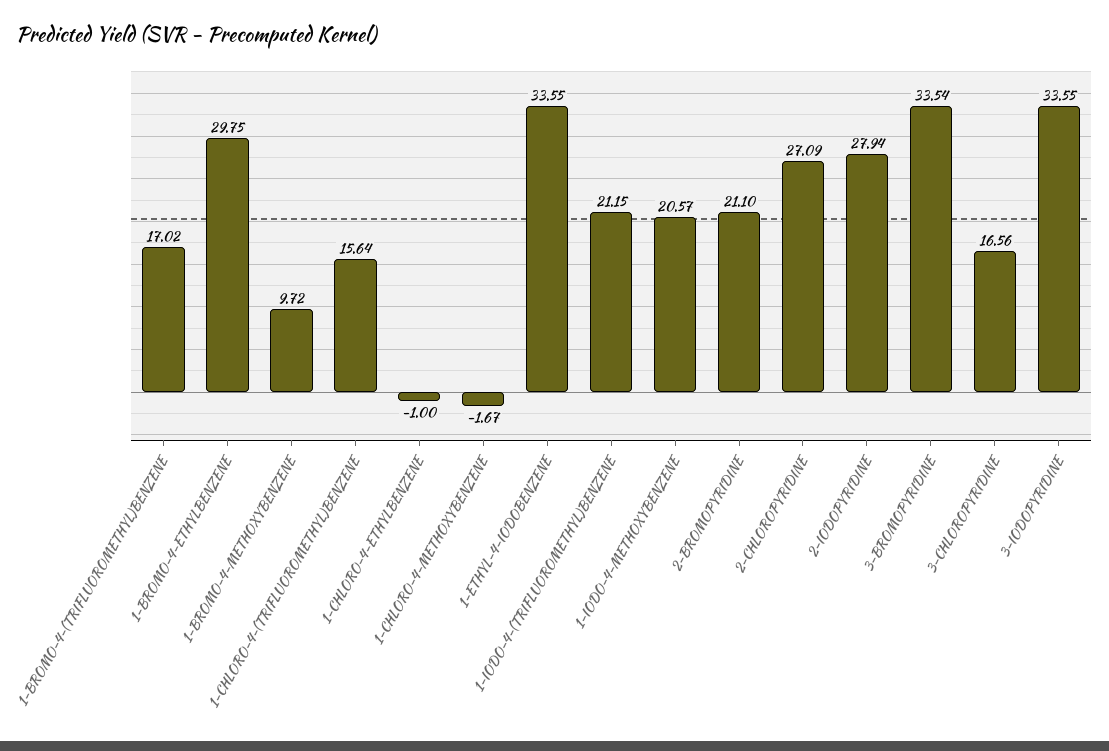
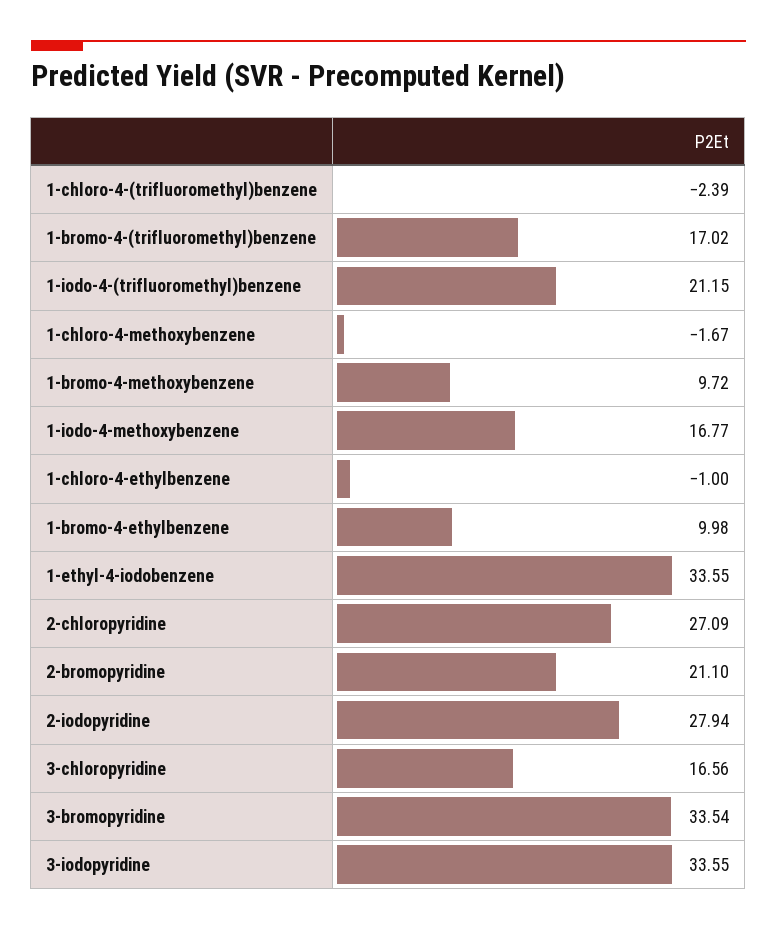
  {
    "1-BROMO-4-(TRIFLUOROMETHYL)BENZENE": 17.02,
-   "1-BROMO-4-ETHYLBENZENE": 29.75,
+   "1-BROMO-4-ETHYLBENZENE": 9.98,
    "1-BROMO-4-METHOXYBENZENE": 9.72,
-   "1-CHLORO-4-(TRIFLUOROMETHYL)BENZENE": 15.64,
+   "1-CHLORO-4-(TRIFLUOROMETHYL)BENZENE": -2.39,
    "1-CHLORO-4-ETHYLBENZENE": -1,
    "1-CHLORO-4-METHOXYBENZENE": -1.67,
    "1-ETHYL-4-IODOBENZENE": 33.55,
    "1-IODO-4-(TRIFLUOROMETHYL)BENZENE": 21.15,
-   "1-IODO-4-METHOXYBENZENE": 20.57,
+   "1-IODO-4-METHOXYBENZENE": 16.77,
    "2-BROMOPYRIDINE": 21.1,
    "2-CHLOROPYRIDINE": 27.09,
    "2-IODOPYRIDINE": 27.94,
    "3-BROMOPYRIDINE": 33.54,
    "3-CHLOROPYRIDINE": 16.56,
    "3-IODOPYRIDINE": 33.55
  }

